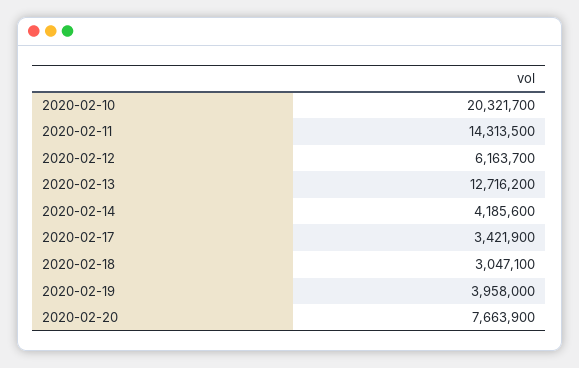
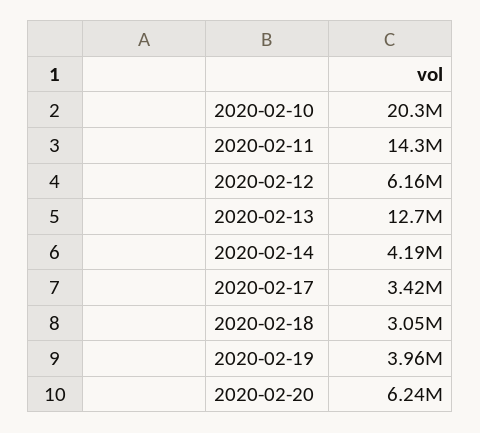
  {
    "2020-02-10": 20321700,
    "2020-02-11": 14313500,
    "2020-02-12": 6163700,
    "2020-02-13": 12716200,
    "2020-02-14": 4185600,
    "2020-02-17": 3421900,
    "2020-02-18": 3047100,
    "2020-02-19": 3958000,
-   "2020-02-20": 7663900
+   "2020-02-20": 6240000
  }

